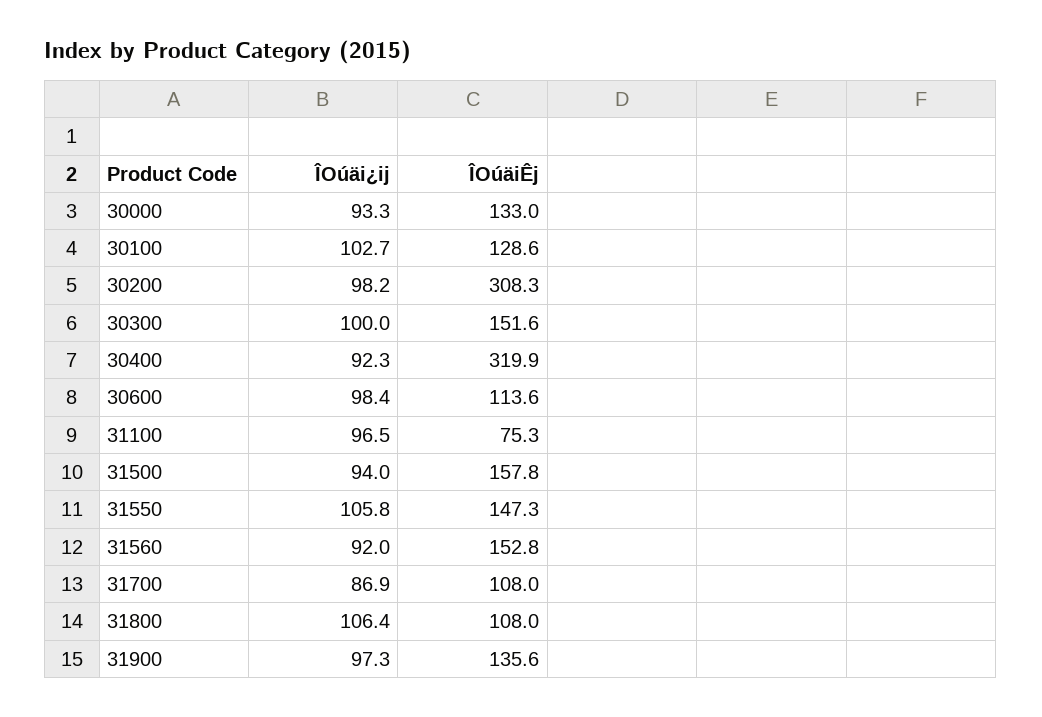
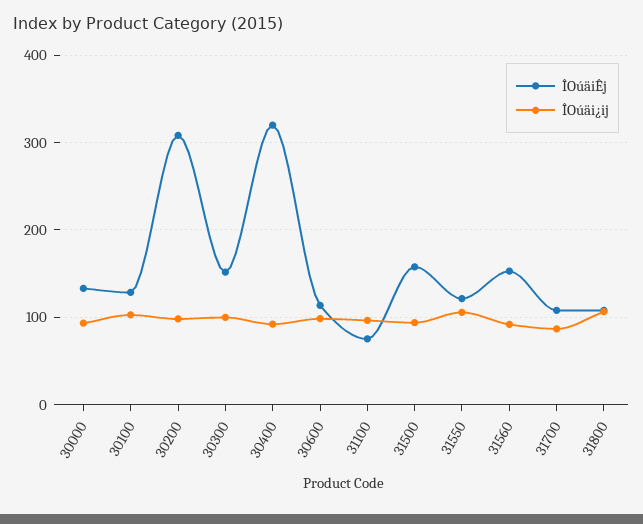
  {
    "ÎOúäi¿ij": {
      "30000": 93.3,
      "30100": 102.7,
      "30200": 98.2,
      "30300": 100,
      "30400": 92.3,
      "30600": 98.4,
      "31100": 96.5,
      "31500": 94,
      "31550": 105.8,
      "31560": 92,
      "31700": 86.9,
-     "31800": 106.4,
+     "31800": 106.4
-     "31900": 97.3
    },
    "ÎOúäiÊj": {
      "30000": 133,
      "30100": 128.6,
      "30200": 308.3,
      "30300": 151.6,
      "30400": 319.9,
      "30600": 113.6,
      "31100": 75.3,
      "31500": 157.8,
-     "31550": 147.3,
+     "31550": 120,
      "31560": 152.8,
      "31700": 108,
-     "31800": 108,
+     "31800": 108
-     "31900": 135.6
    }
  }

